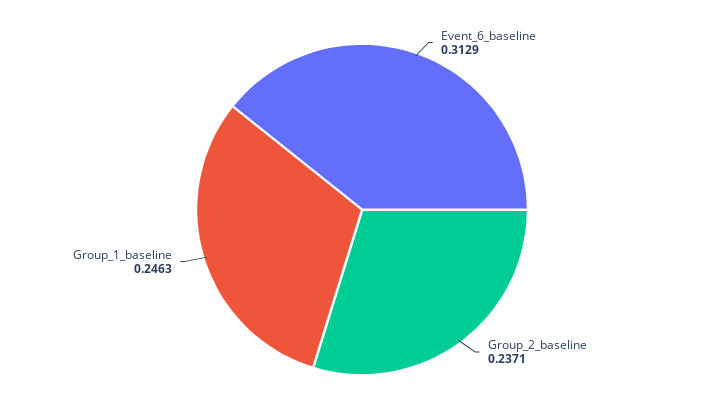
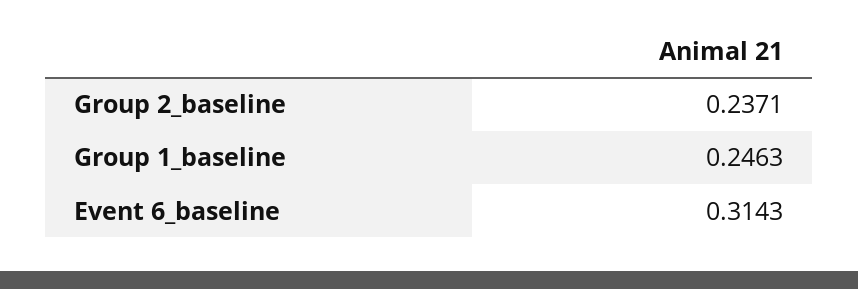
  {
-   "Event_6_baseline": 0.3129,
+   "Event_6_baseline": 0.3143,
    "Group_2_baseline": 0.2371,
    "Group_1_baseline": 0.2463
  }

